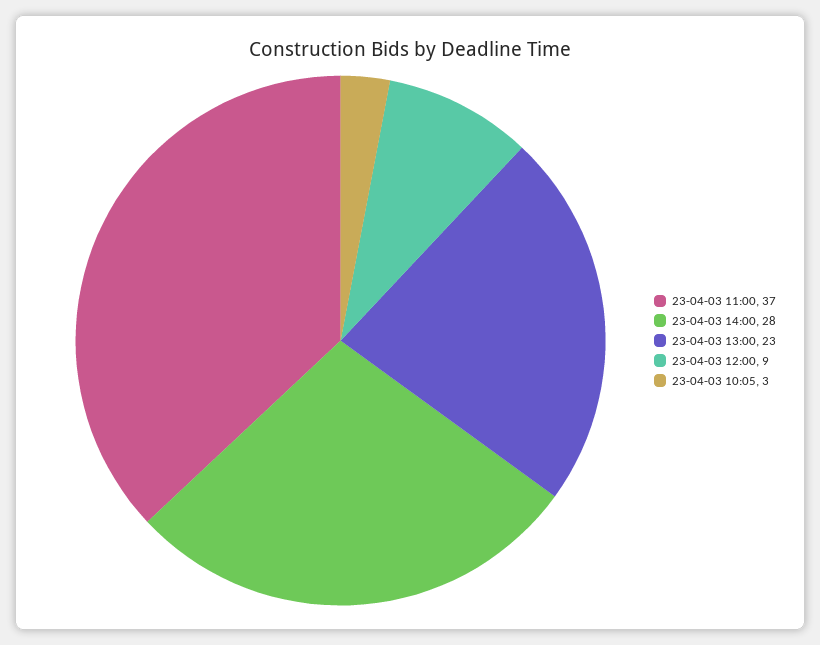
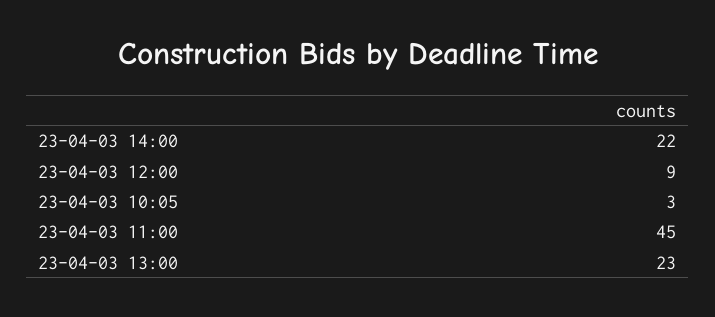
  {
-   "23-04-03 11:00": 37,
+   "23-04-03 11:00": 45,
-   "23-04-03 14:00": 28,
+   "23-04-03 14:00": 22,
    "23-04-03 13:00": 23,
    "23-04-03 12:00": 9,
    "23-04-03 10:05": 3
  }

